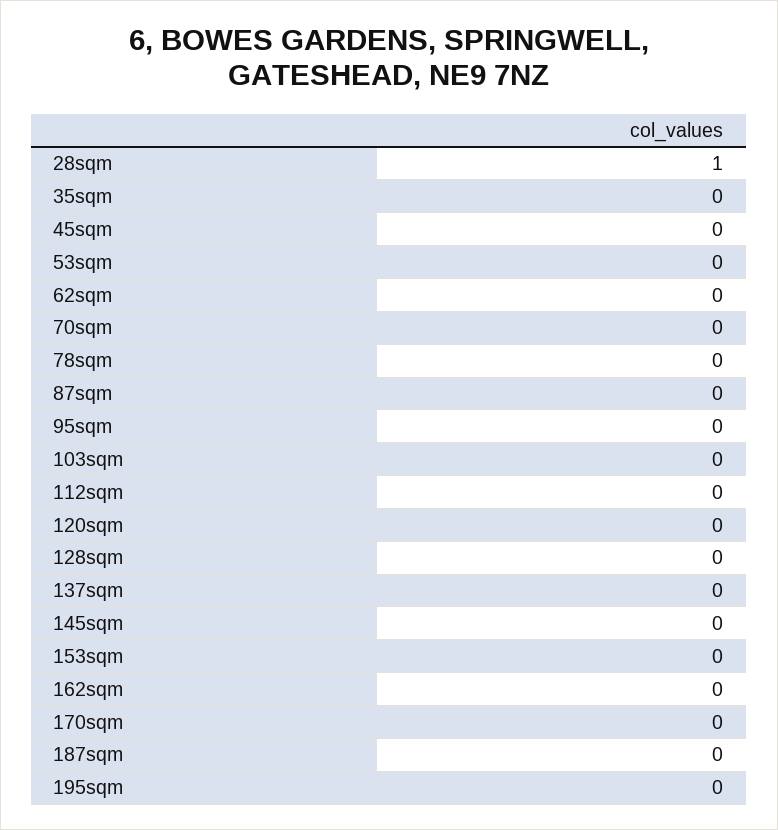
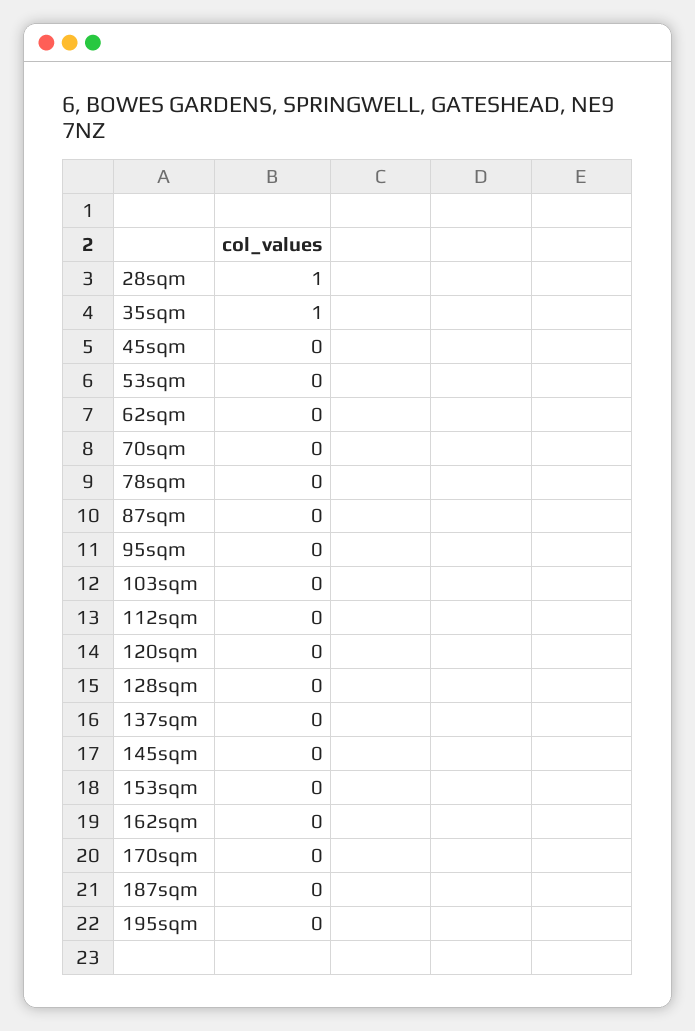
  {
    "28sqm": 1,
-   "35sqm": 0,
+   "35sqm": 1,
    "45sqm": 0,
    "53sqm": 0,
    "62sqm": 0,
    "70sqm": 0,
    "78sqm": 0,
    "87sqm": 0,
    "95sqm": 0,
    "103sqm": 0,
    "112sqm": 0,
    "120sqm": 0,
    "128sqm": 0,
    "137sqm": 0,
    "145sqm": 0,
    "153sqm": 0,
    "162sqm": 0,
    "170sqm": 0,
    "187sqm": 0,
    "195sqm": 0
  }

